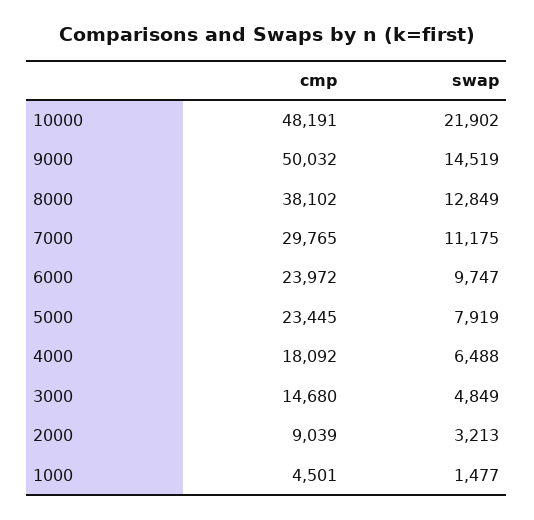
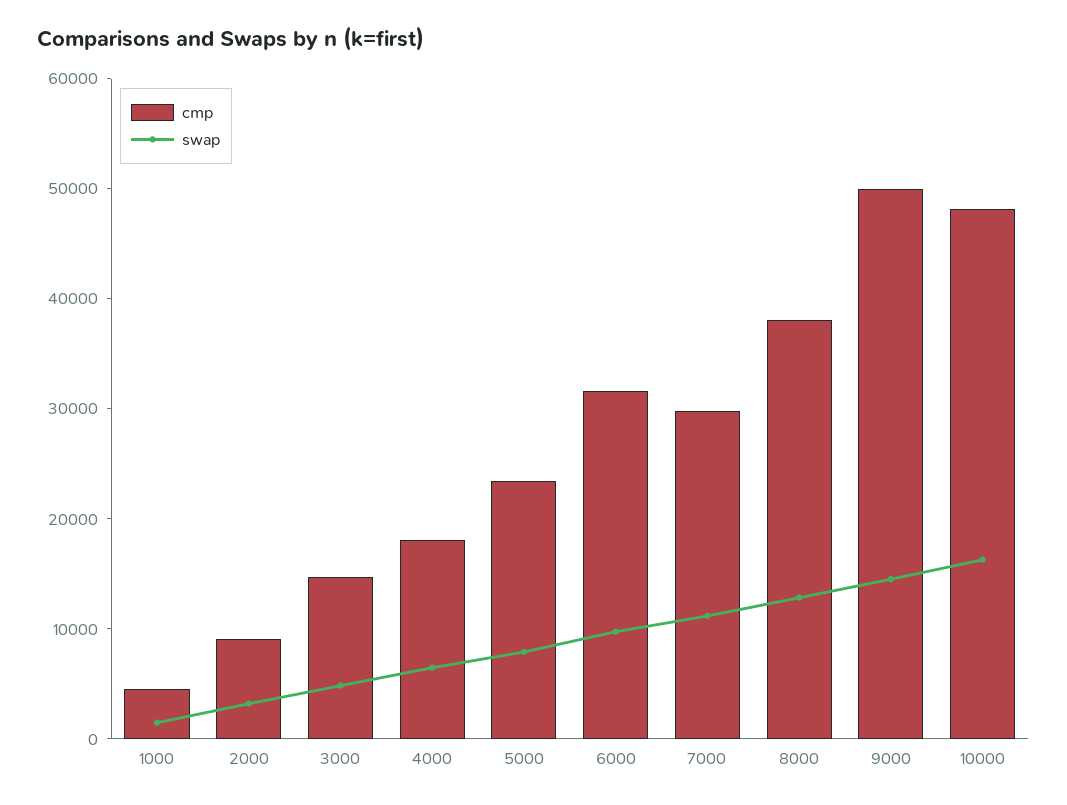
  {
    "cmp": {
      "10000": 48191,
      "9000": 50032,
      "8000": 38102,
      "7000": 29765,
-     "6000": 23972,
+     "6000": 32000,
      "5000": 23445,
      "4000": 18092,
      "3000": 14680,
      "2000": 9039,
      "1000": 4501
    },
    "swap": {
-     "10000": 21902,
+     "10000": 16000,
      "9000": 14519,
      "8000": 12849,
      "7000": 11175,
      "6000": 9747,
      "5000": 7919,
      "4000": 6488,
      "3000": 4849,
      "2000": 3213,
      "1000": 1477
    }
  }

